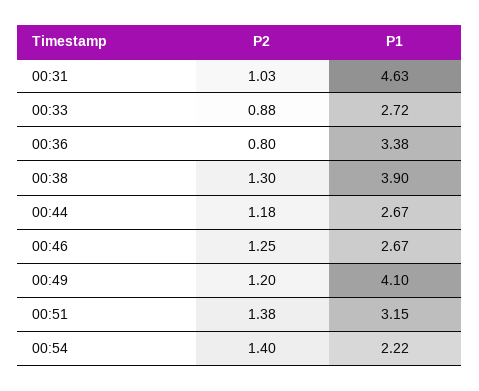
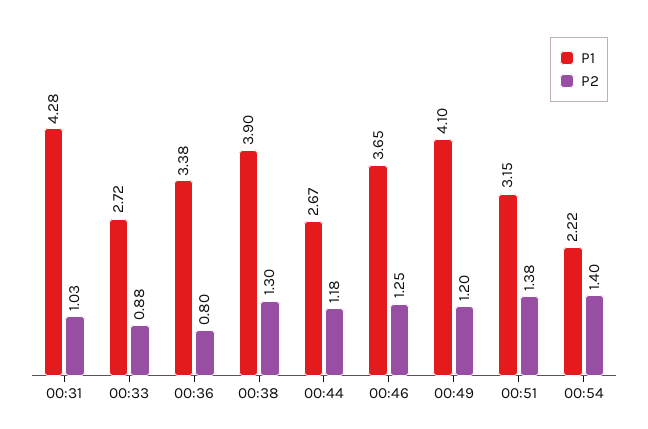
  {
    "P2": {
      "00:31": 1.03,
      "00:33": 0.88,
      "00:36": 0.8,
      "00:38": 1.3,
      "00:44": 1.18,
      "00:46": 1.25,
      "00:49": 1.2,
      "00:51": 1.38,
      "00:54": 1.4
    },
    "P1": {
-     "00:31": 4.63,
+     "00:31": 4.28,
      "00:33": 2.72,
      "00:36": 3.38,
      "00:38": 3.9,
      "00:44": 2.67,
-     "00:46": 2.67,
+     "00:46": 3.65,
      "00:49": 4.1,
      "00:51": 3.15,
      "00:54": 2.22
    }
  }

